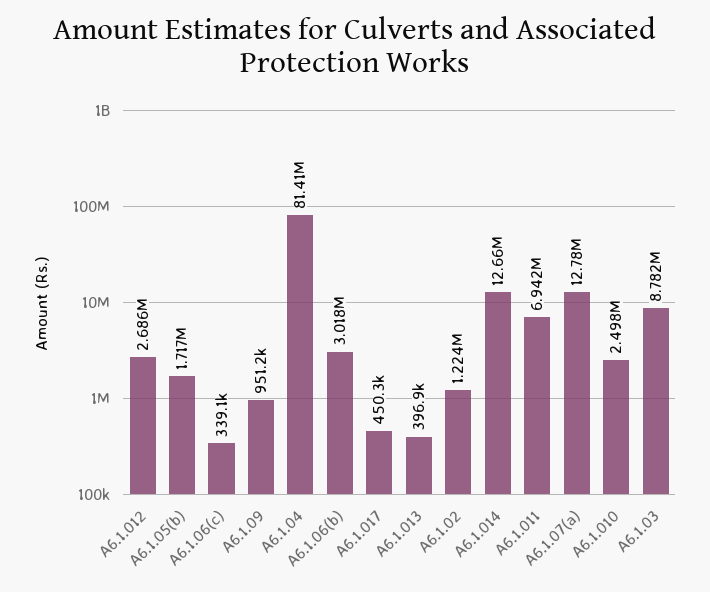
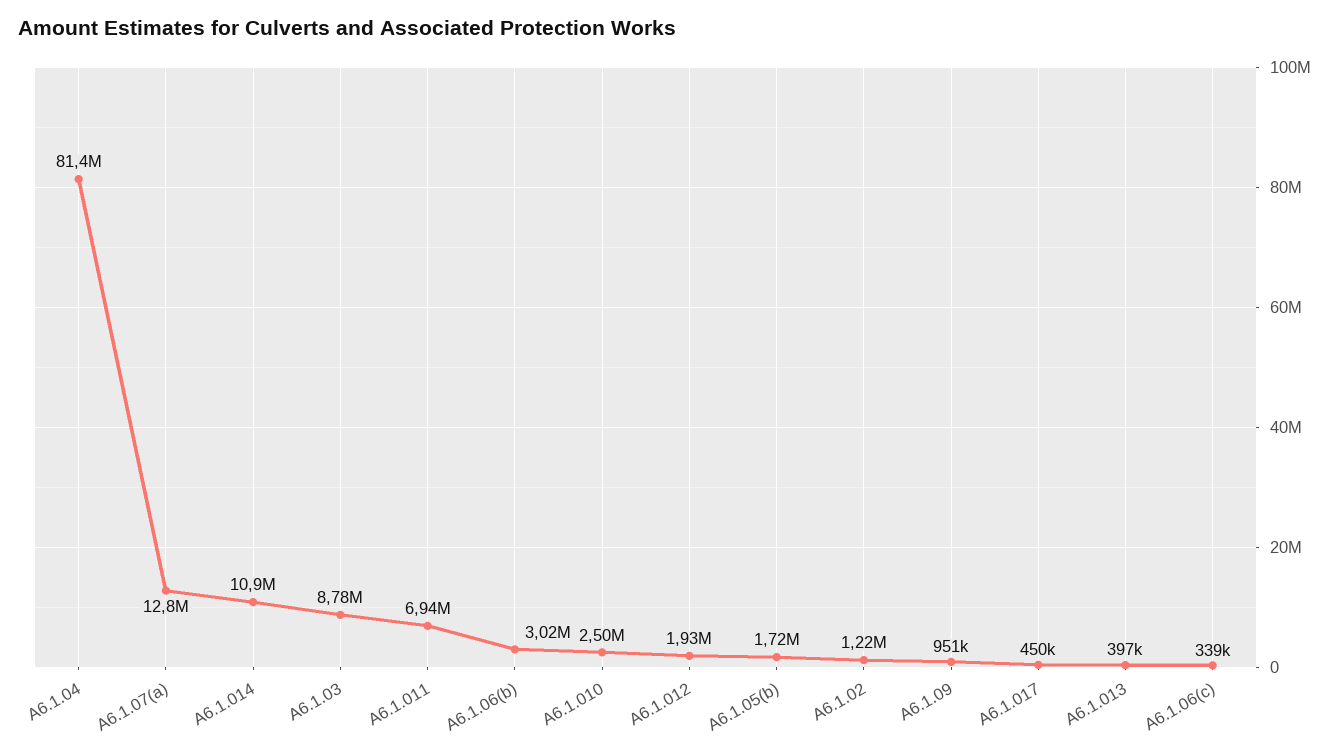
  {
-   "A6.1.012": 2686000,
+   "A6.1.012": 1930000,
    "A6.1.05(b)": 1717000,
    "A6.1.06(c)": 339100,
    "A6.1.09": 951200,
    "A6.1.04": 81410000,
    "A6.1.06(b)": 3018000,
    "A6.1.017": 450300,
    "A6.1.013": 396900,
    "A6.1.02": 1224000,
-   "A6.1.014": 12660000,
+   "A6.1.014": 10900000,
    "A6.1.011": 6942000,
    "A6.1.07(a)": 12780000,
    "A6.1.010": 2498000,
    "A6.1.03": 8782000
  }

